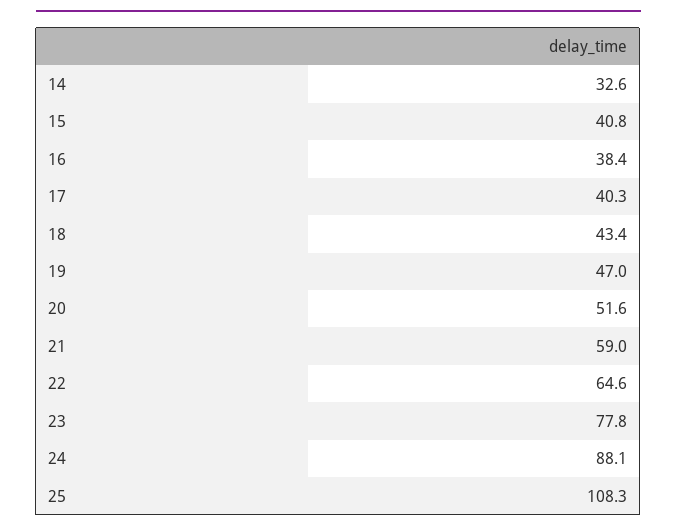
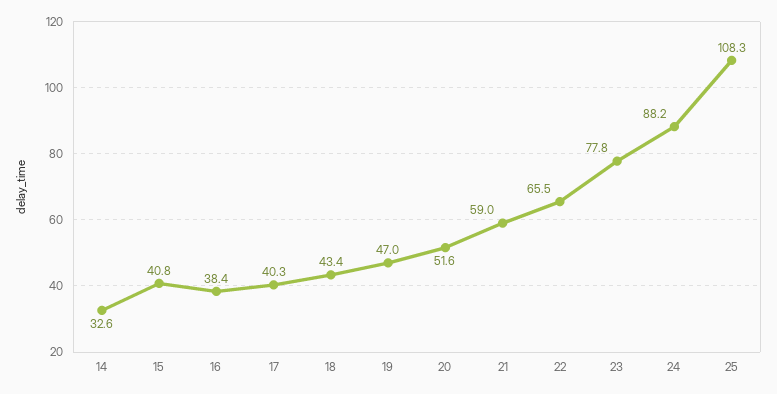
  {
    "14": 32.6,
    "15": 40.8,
    "16": 38.4,
    "17": 40.3,
    "18": 43.4,
    "19": 47,
    "20": 51.6,
    "21": 59,
-   "22": 64.6,
+   "22": 65.5,
    "23": 77.8,
-   "24": 88.1,
+   "24": 88.2,
    "25": 108.3
  }

